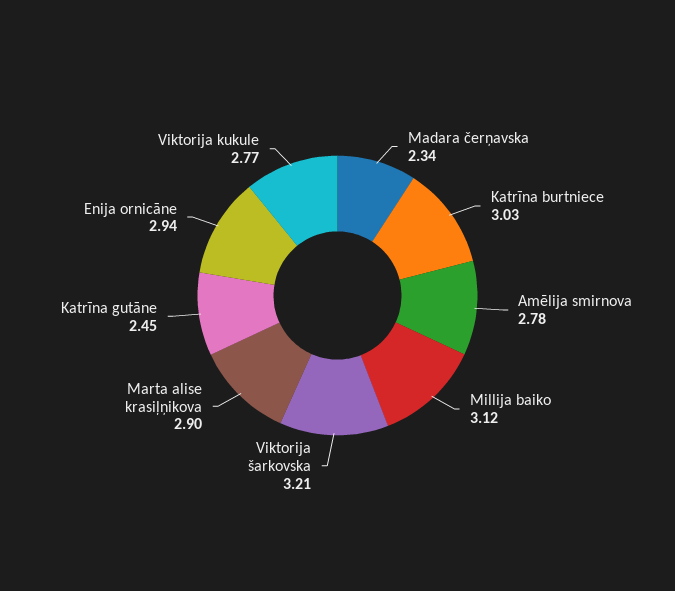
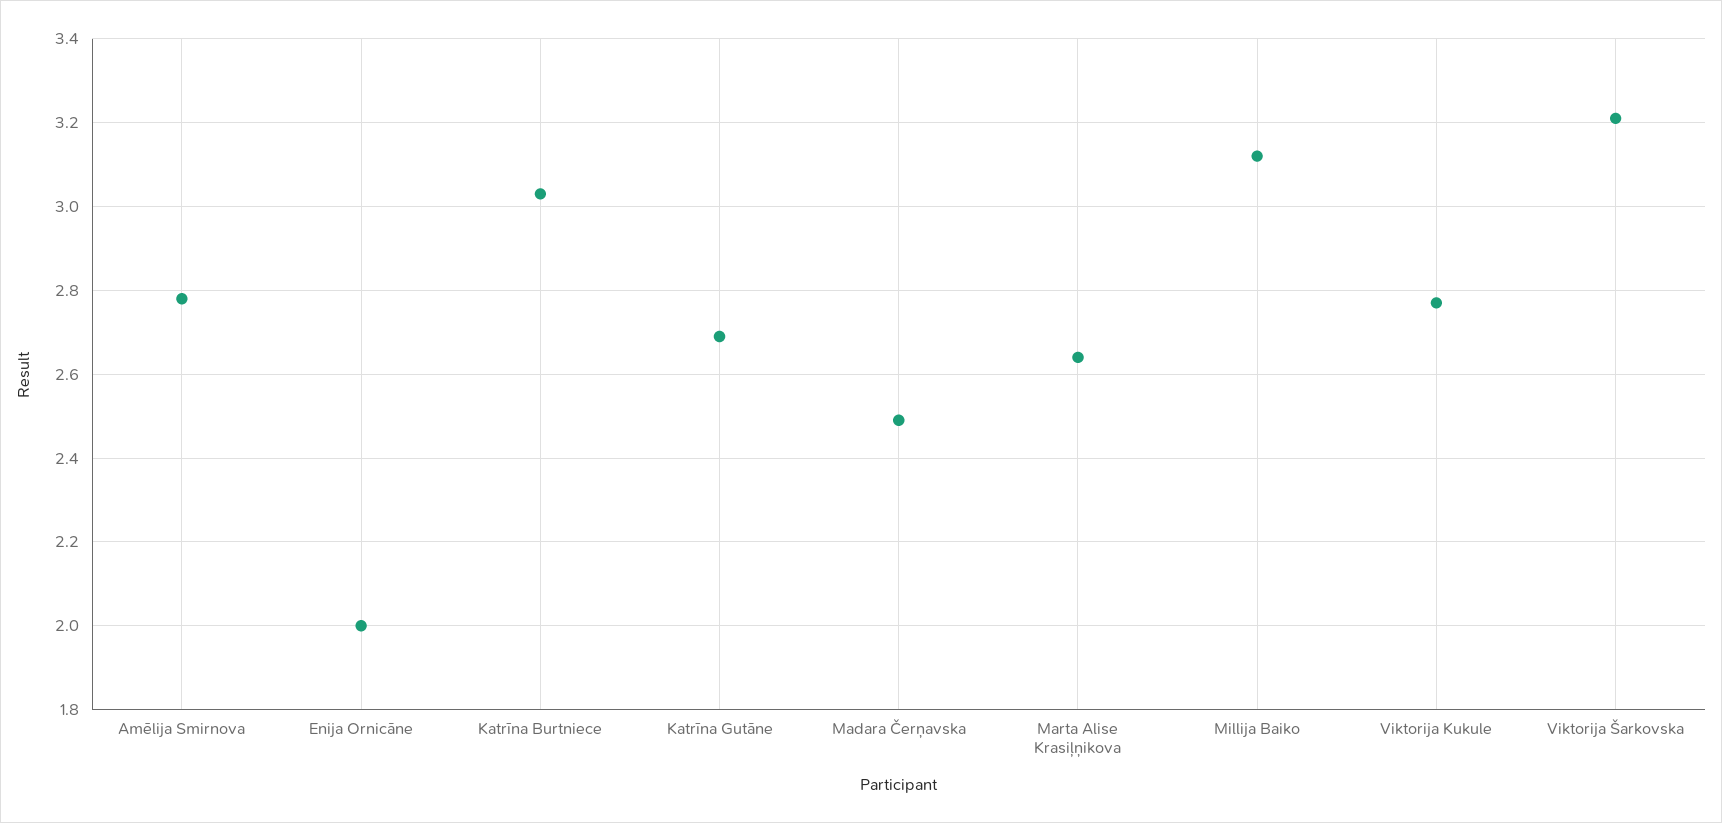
  {
-   "Madara čerņavska": 2.34,
+   "Madara čerņavska": 2.5,
    "Katrīna burtniece": 3.03,
    "Amēlija smirnova": 2.78,
    "Millija baiko": 3.12,
    "Viktorija šarkovska": 3.21,
-   "Marta alise krasiļņikova": 2.9,
+   "Marta alise krasiļņikova": 2.65,
-   "Katrīna gutāne": 2.45,
+   "Katrīna gutāne": 2.7,
-   "Enija ornicāne": 2.94,
+   "Enija ornicāne": 2,
    "Viktorija kukule": 2.77
  }

